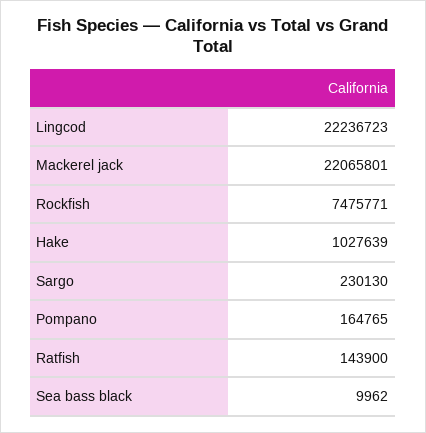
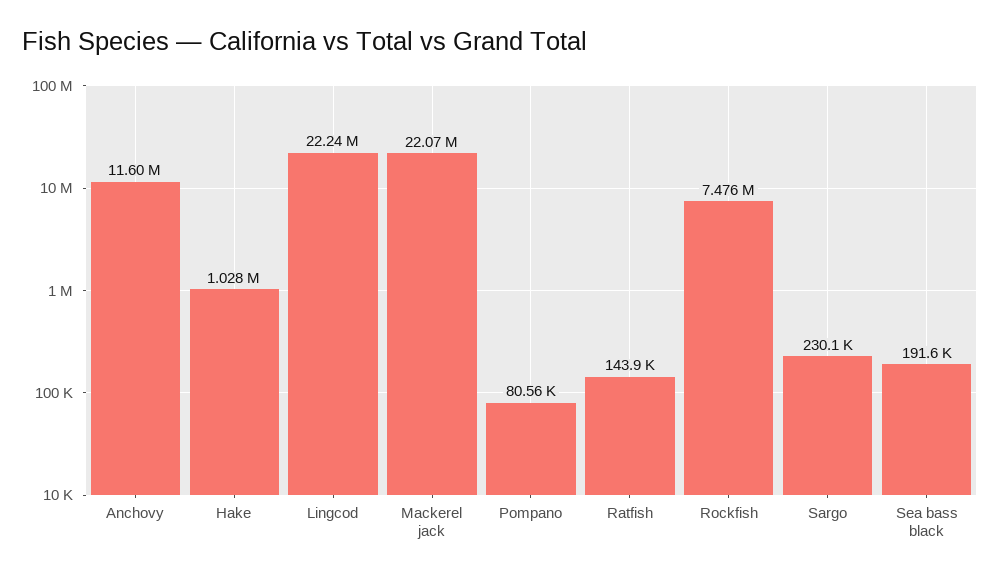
  {
    "Lingcod": 22236723,
    "Mackerel jack": 22065801,
    "Rockfish": 7475771,
    "Hake": 1027639,
    "Sargo": 230130,
-   "Pompano": 164765,
+   "Pompano": 80560,
    "Ratfish": 143900,
-   "Sea bass black": 9962
+   "Sea bass black": 191600,
+   "Anchovy": 11600000
  }

